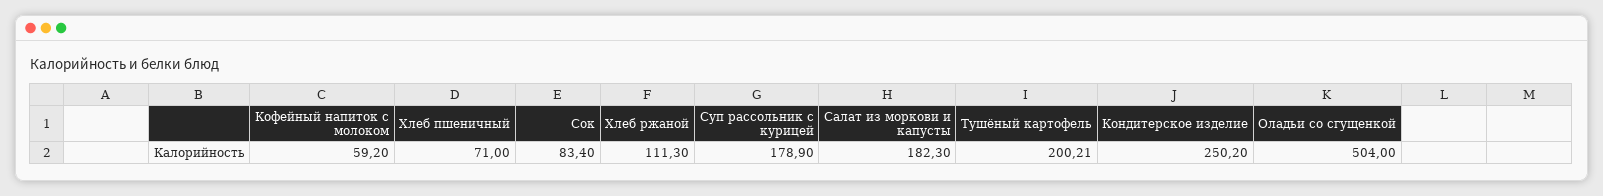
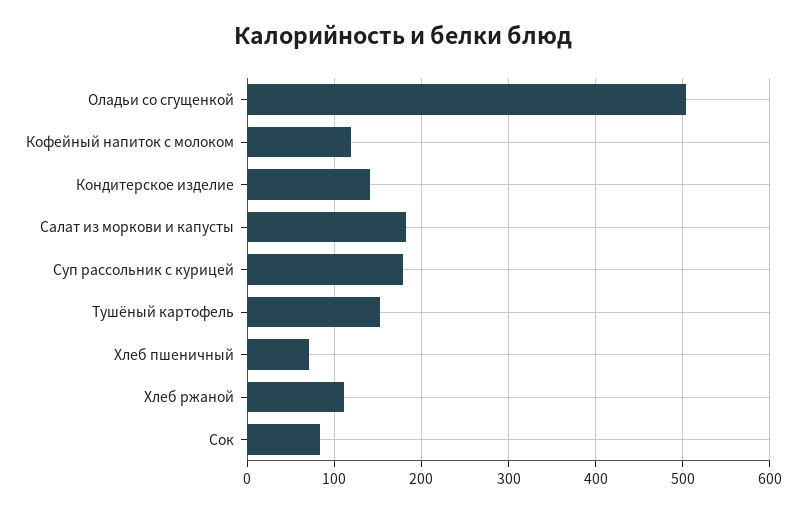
  {
-   "Кофейный напиток с молоком": 59.2,
+   "Кофейный напиток с молоком": 120,
    "Хлеб пшеничный": 71,
    "Сок": 83.4,
    "Хлеб ржаной": 111.3,
    "Суп рассольник с курицей": 178.9,
    "Салат из моркови и капусты": 182.3,
-   "Тушёный картофель": 200.21,
+   "Тушёный картофель": 150,
-   "Кондитерское изделие": 250.2,
+   "Кондитерское изделие": 140,
    "Оладьи со сгущенкой": 504
  }

